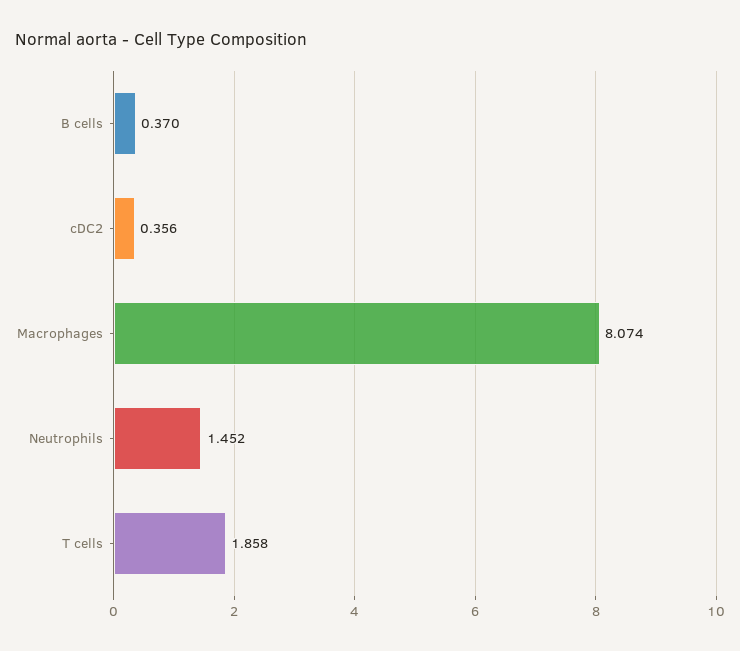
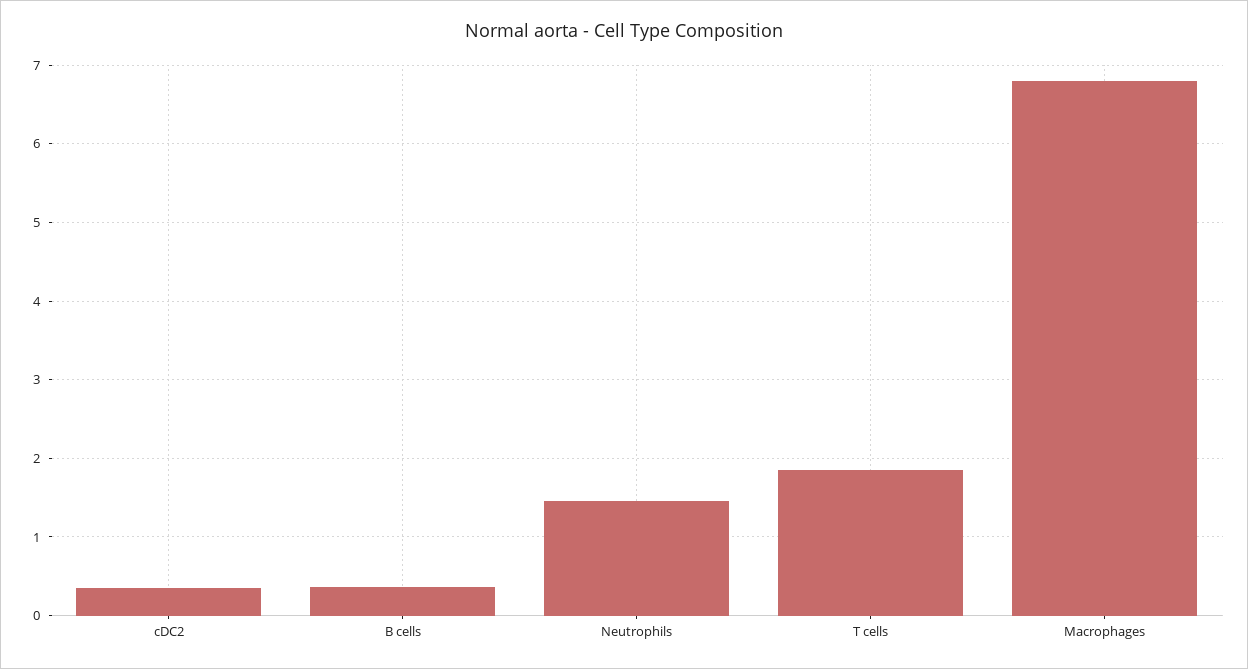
  {
    "B cells": 0.37,
    "cDC2": 0.356,
-   "Macrophages": 8.074,
+   "Macrophages": 6.8,
    "Neutrophils": 1.452,
    "T cells": 1.858
  }

